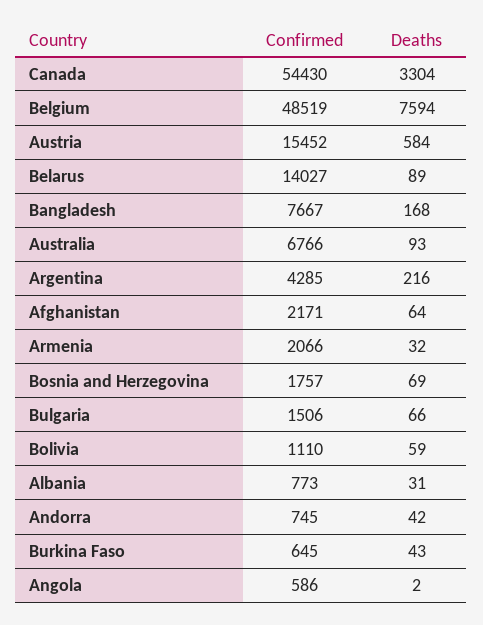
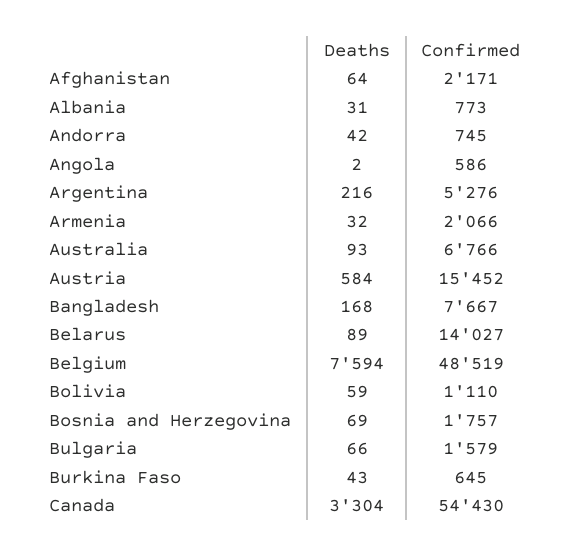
  {
    "Confirmed": {
      "Canada": 54430,
      "Belgium": 48519,
      "Austria": 15452,
      "Belarus": 14027,
      "Bangladesh": 7667,
      "Australia": 6766,
-     "Argentina": 4285,
+     "Argentina": 5276,
      "Afghanistan": 2171,
      "Armenia": 2066,
      "Bosnia and Herzegovina": 1757,
-     "Bulgaria": 1506,
+     "Bulgaria": 1579,
      "Bolivia": 1110,
      "Albania": 773,
      "Andorra": 745,
      "Burkina Faso": 645,
      "Angola": 586
    },
    "Deaths": {
      "Canada": 3304,
      "Belgium": 7594,
      "Austria": 584,
      "Belarus": 89,
      "Bangladesh": 168,
      "Australia": 93,
      "Argentina": 216,
      "Afghanistan": 64,
      "Armenia": 32,
      "Bosnia and Herzegovina": 69,
      "Bulgaria": 66,
      "Bolivia": 59,
      "Albania": 31,
      "Andorra": 42,
      "Burkina Faso": 43,
      "Angola": 2
    }
  }

